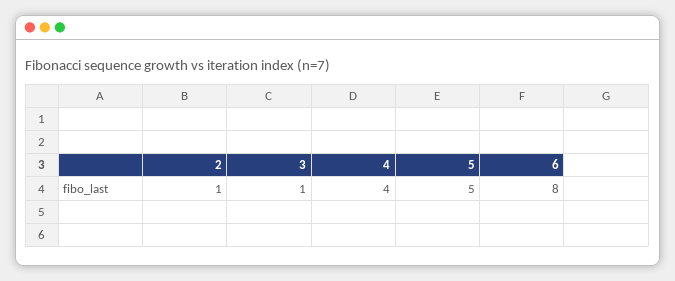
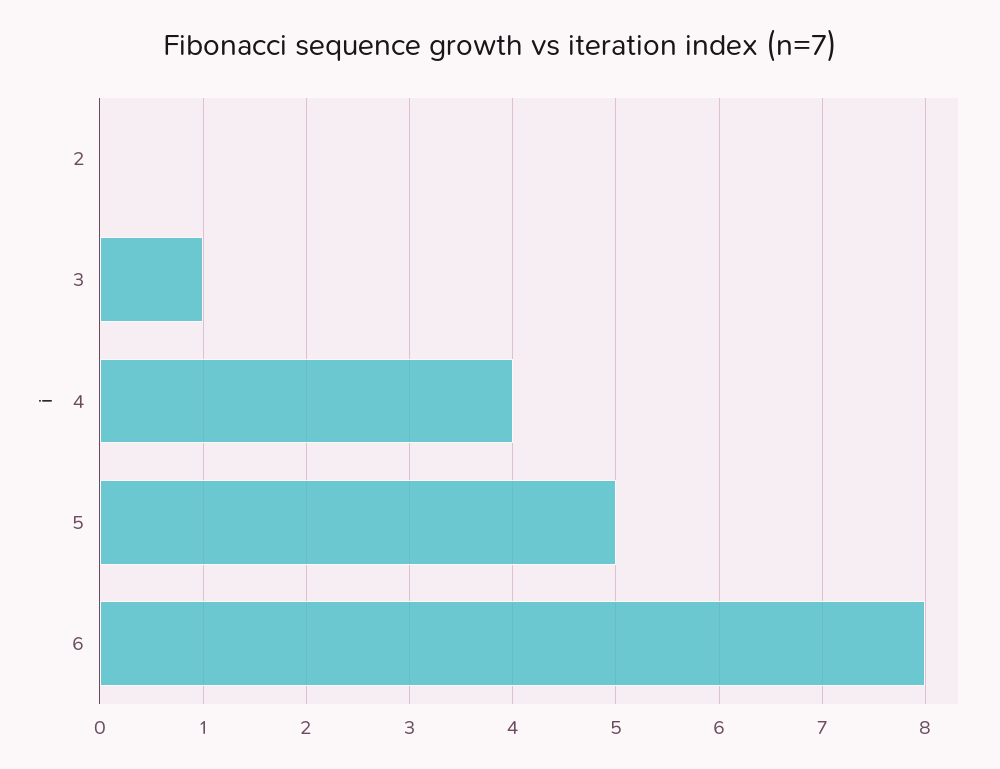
  {
-   "2": 1,
+   "2": 0,
    "3": 1,
    "4": 4,
    "5": 5,
    "6": 8
  }

